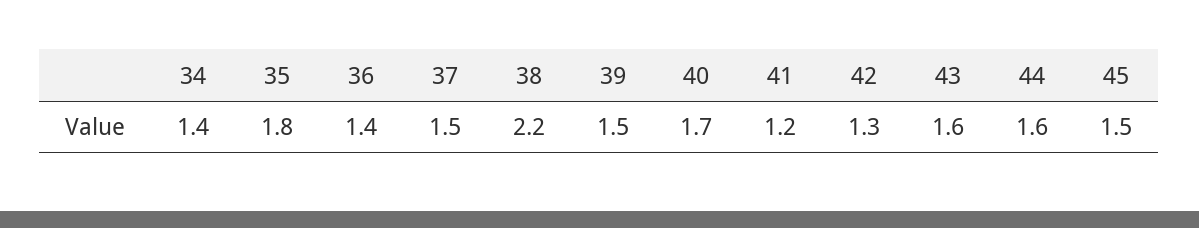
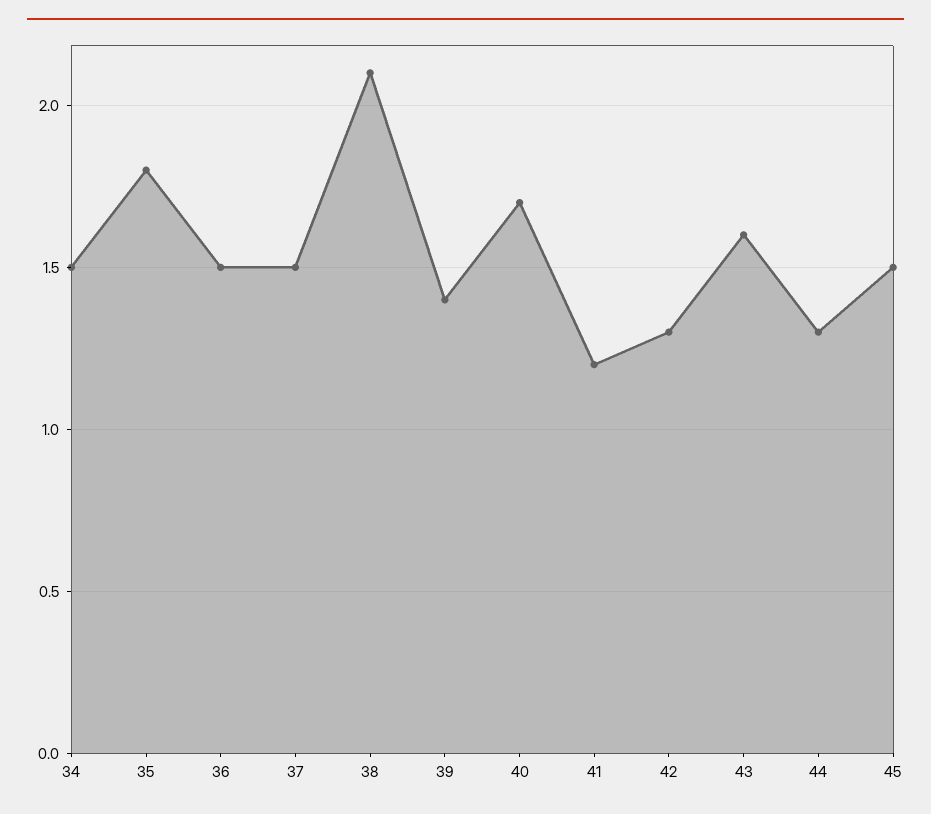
  {
-   "34": 1.4,
+   "34": 1.5,
    "35": 1.8,
-   "36": 1.4,
+   "36": 1.5,
    "37": 1.5,
-   "38": 2.2,
+   "38": 2.1,
-   "39": 1.5,
+   "39": 1.4,
    "40": 1.7,
    "41": 1.2,
    "42": 1.3,
    "43": 1.6,
-   "44": 1.6,
+   "44": 1.3,
    "45": 1.5
  }

